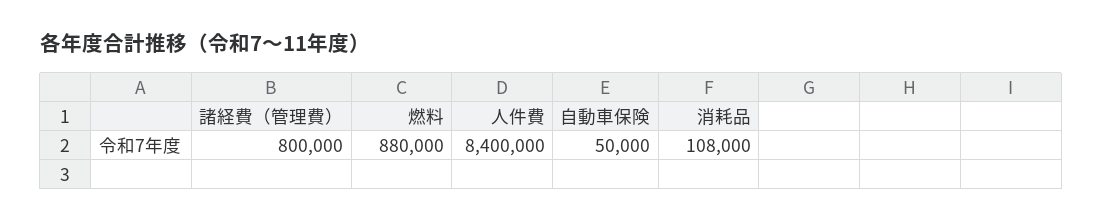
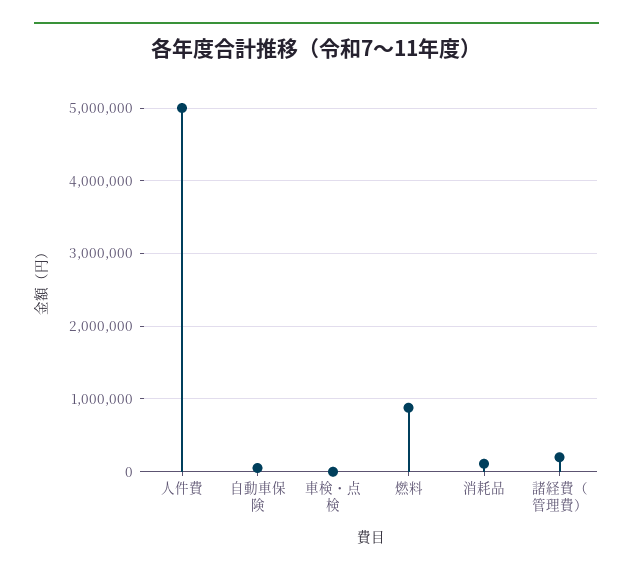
  {
-   "諸経費（管理費）": 800000,
+   "諸経費（管理費）": 200000,
    "燃料": 880000,
-   "人件費": 8400000,
+   "人件費": 5000000,
    "自動車保険": 50000,
-   "消耗品": 108000
+   "消耗品": 108000,
+   "車検・点検": 0
  }

